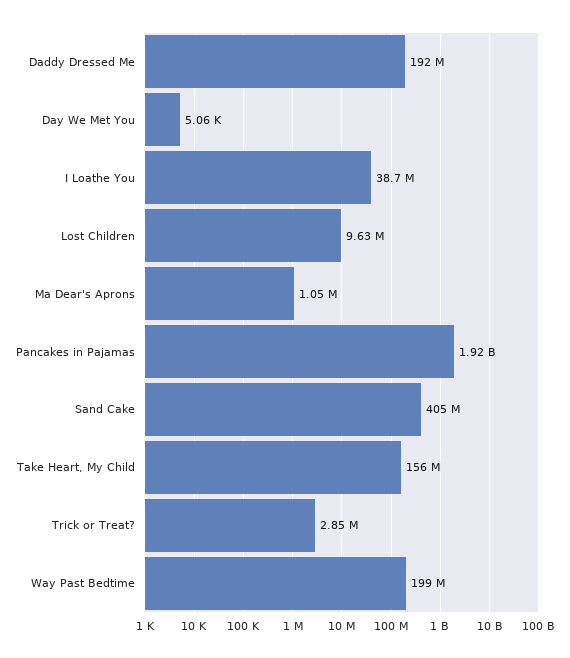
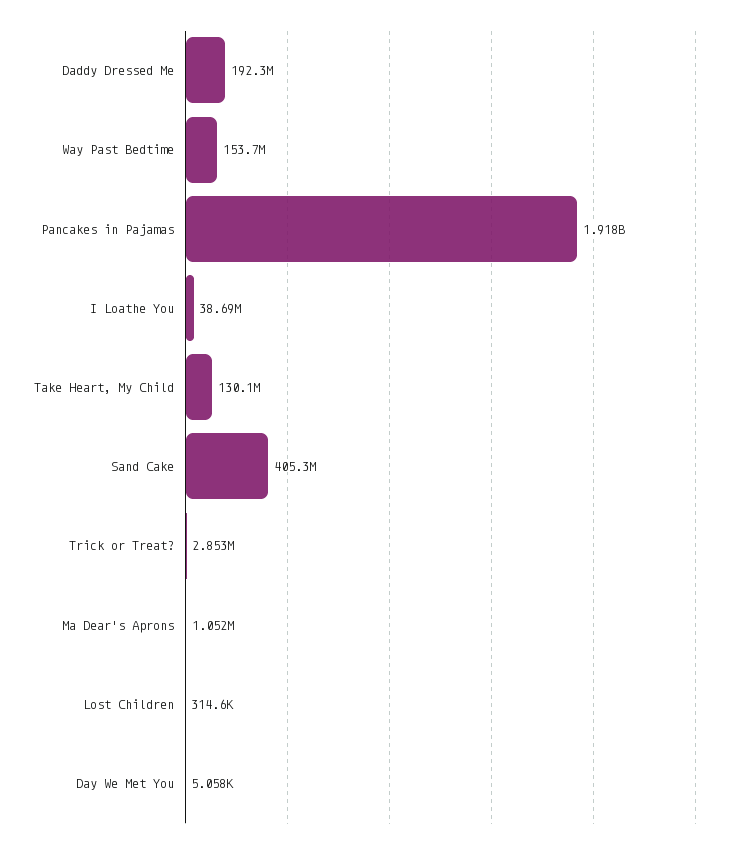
  {
    "Daddy Dressed Me": 192300000,
    "Day We Met You": 5058,
    "I Loathe You": 38690000,
-   "Lost Children": 9630000,
+   "Lost Children": 314600,
    "Ma Dear's Aprons": 1052000,
    "Pancakes in Pajamas": 1918000000,
    "Sand Cake": 405300000,
-   "Take Heart, My Child": 156000000,
+   "Take Heart, My Child": 130100000,
    "Trick or Treat?": 2853000,
-   "Way Past Bedtime": 199000000
+   "Way Past Bedtime": 153700000
  }

